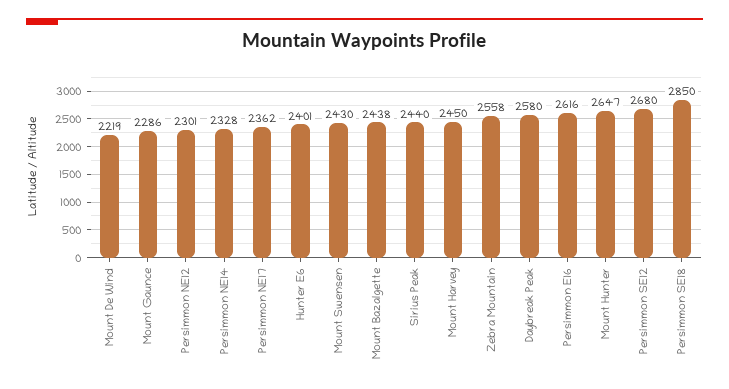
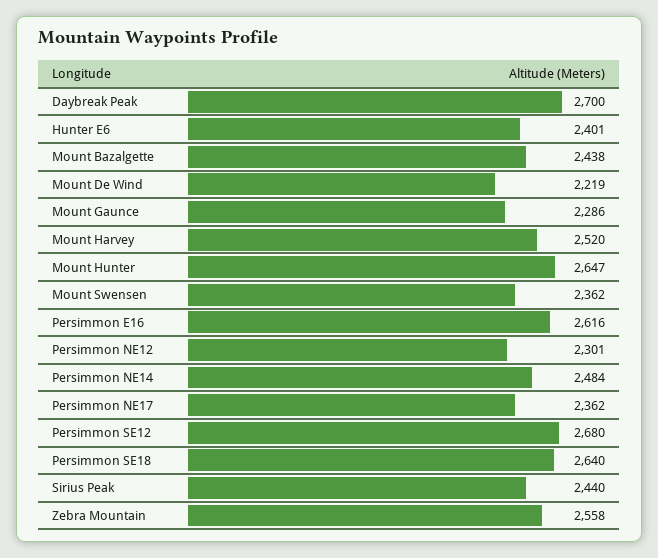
  {
    "Mount De Wind": 2219,
    "Mount Gaunce": 2286,
    "Persimmon NE12": 2301,
-   "Persimmon NE14": 2328,
+   "Persimmon NE14": 2484,
    "Persimmon NE17": 2362,
    "Hunter E6": 2401,
-   "Mount Swensen": 2430,
+   "Mount Swensen": 2362,
    "Mount Bazalgette": 2438,
    "Sirius Peak": 2440,
-   "Mount Harvey": 2450,
+   "Mount Harvey": 2520,
    "Zebra Mountain": 2558,
-   "Daybreak Peak": 2580,
+   "Daybreak Peak": 2700,
    "Persimmon E16": 2616,
    "Mount Hunter": 2647,
    "Persimmon SE12": 2680,
-   "Persimmon SE18": 2850
+   "Persimmon SE18": 2640
  }

